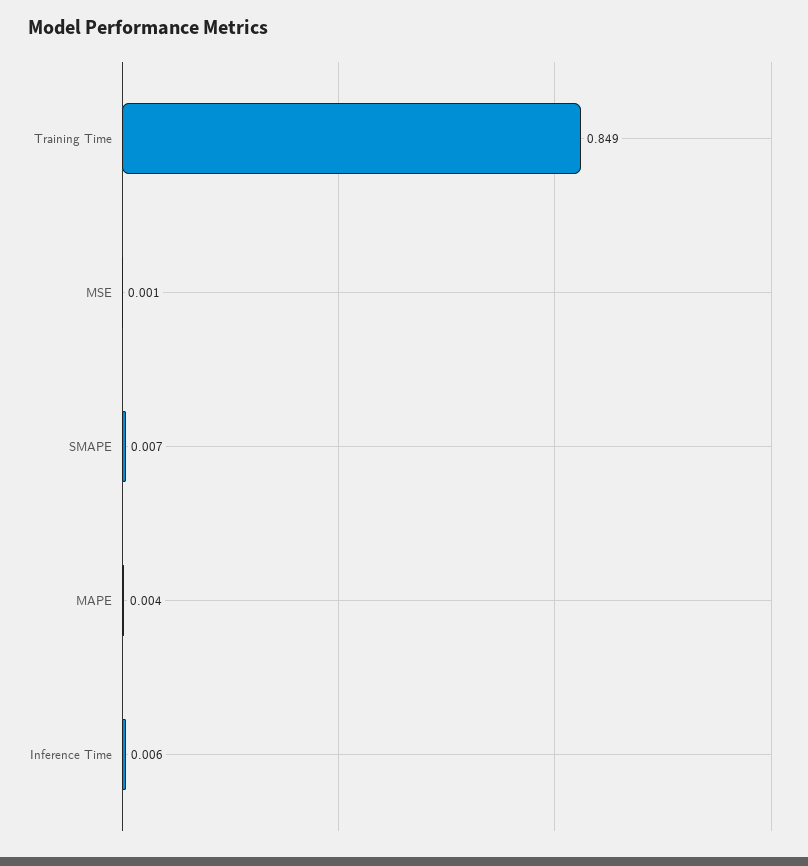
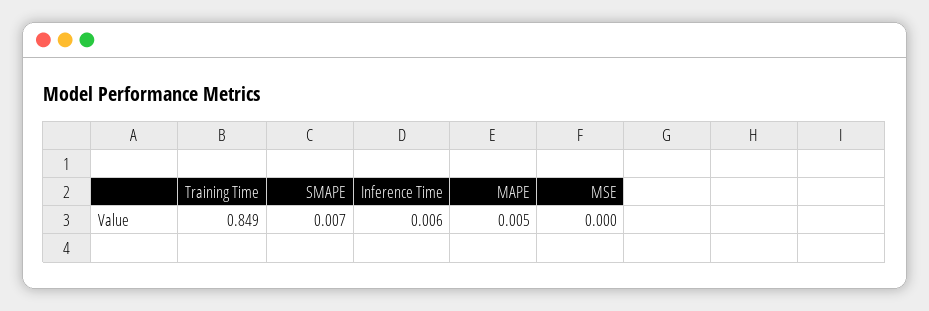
  {
    "Training Time": 0.849,
-   "MSE": 0.001,
+   "MSE": 0,
    "SMAPE": 0.007,
-   "MAPE": 0.004,
+   "MAPE": 0.005,
    "Inference Time": 0.006
  }

